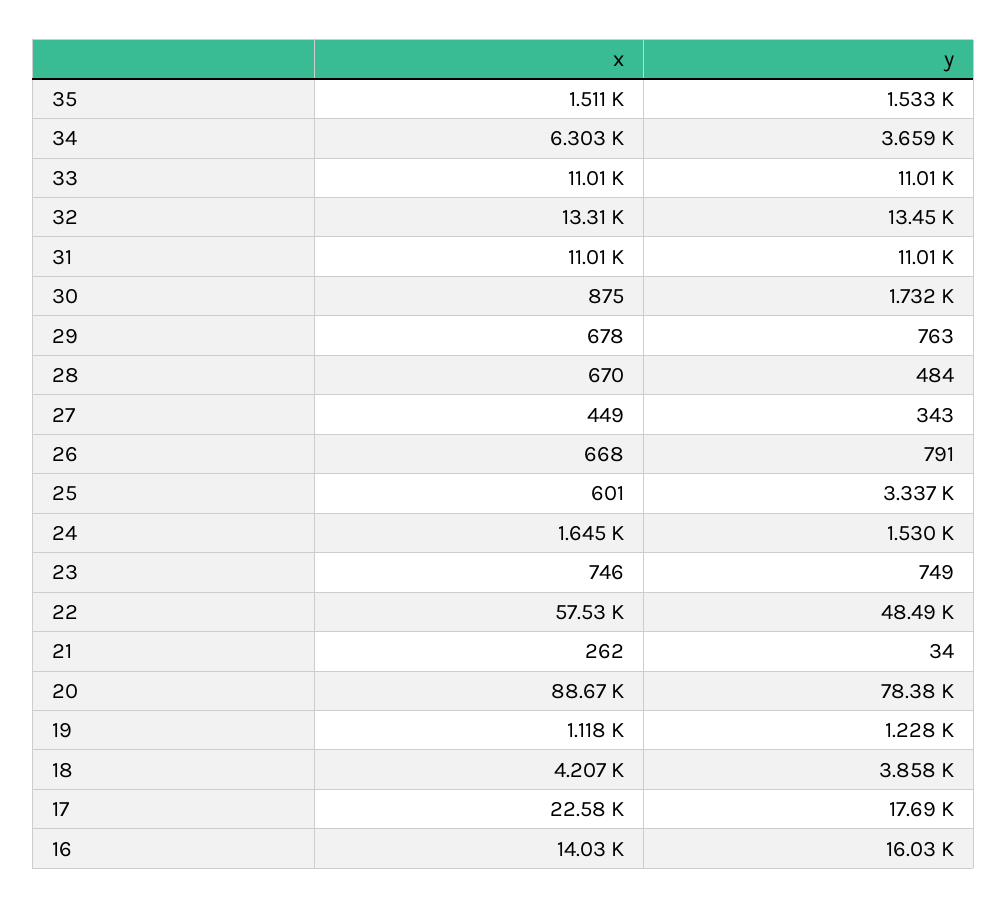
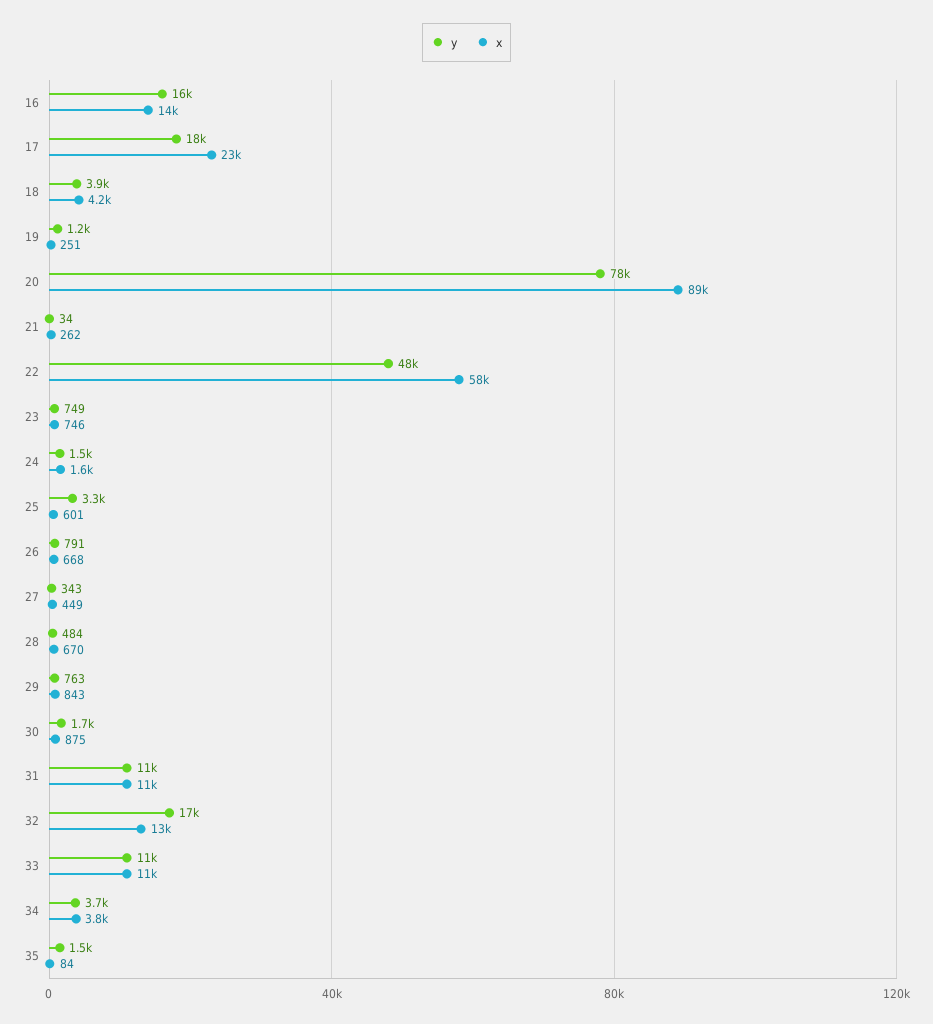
  {
    "x": {
-     "35": 1511,
+     "35": 84,
-     "34": 6303,
+     "34": 3800,
      "33": 11010,
      "32": 13310,
      "31": 11010,
      "30": 875,
-     "29": 678,
+     "29": 843,
      "28": 670,
      "27": 449,
      "26": 668,
      "25": 601,
      "24": 1645,
      "23": 746,
      "22": 57530,
      "21": 262,
      "20": 88670,
-     "19": 1118,
+     "19": 251,
      "18": 4207,
      "17": 22580,
      "16": 14030
    },
    "y": {
      "35": 1533,
      "34": 3659,
      "33": 11010,
-     "32": 13450,
+     "32": 17000,
      "31": 11010,
      "30": 1732,
      "29": 763,
      "28": 484,
      "27": 343,
      "26": 791,
      "25": 3337,
      "24": 1530,
      "23": 749,
      "22": 48490,
      "21": 34,
      "20": 78380,
      "19": 1228,
      "18": 3858,
      "17": 17690,
      "16": 16030
    }
  }

